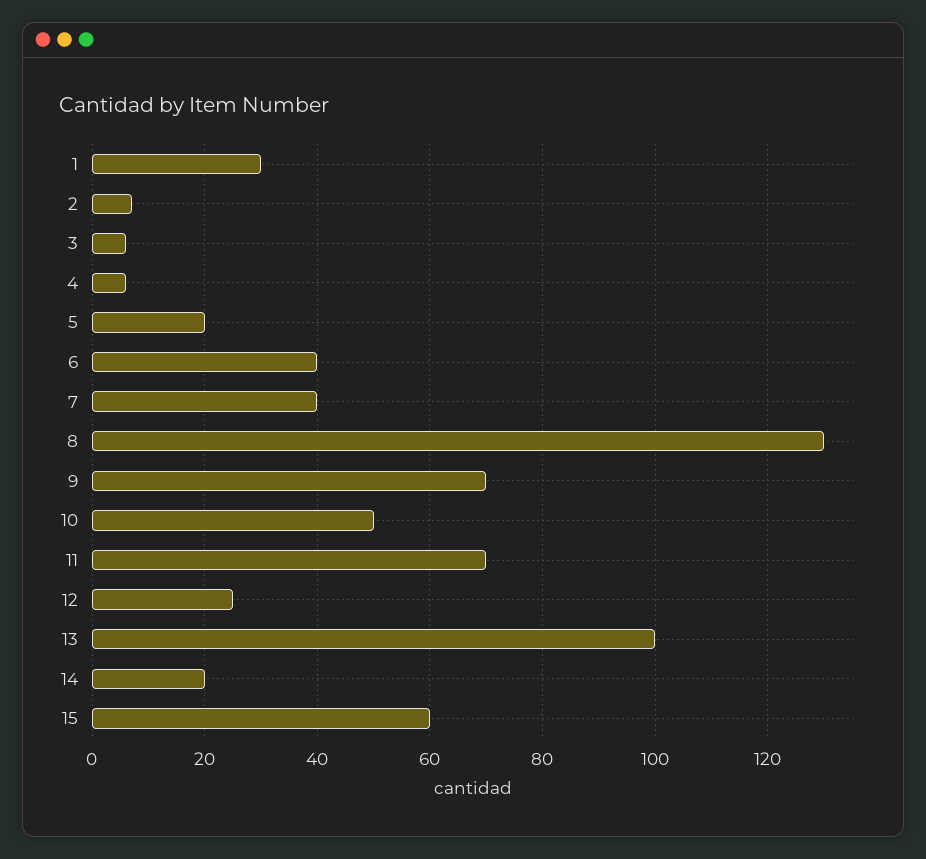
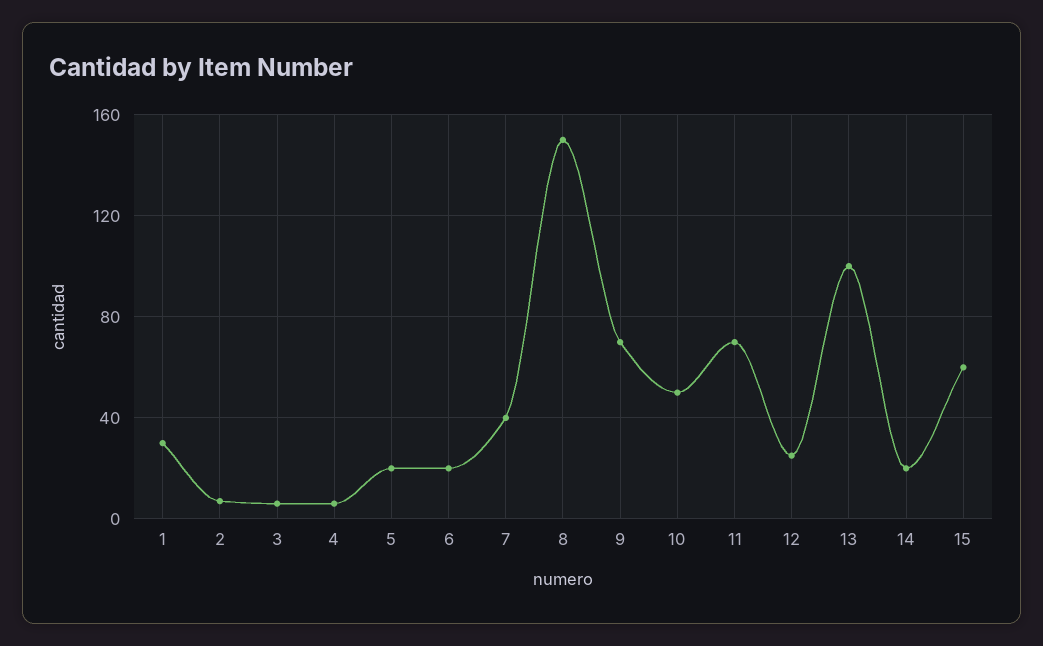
  {
    "1": 30,
    "2": 5,
    "3": 5,
    "4": 5,
    "5": 20,
-   "6": 40,
+   "6": 20,
    "7": 40,
-   "8": 130,
+   "8": 150,
    "9": 70,
    "10": 50,
    "11": 70,
    "12": 25,
    "13": 100,
    "14": 20,
    "15": 60
  }

